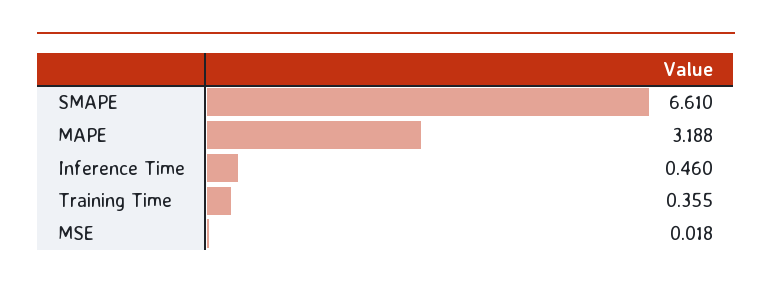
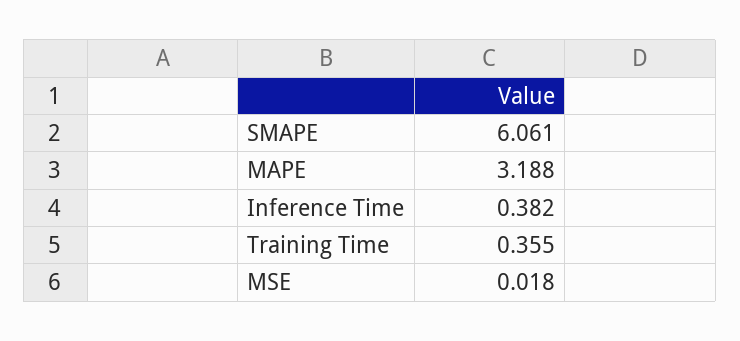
  {
-   "SMAPE": 6.61,
+   "SMAPE": 6.061,
    "MAPE": 3.188,
-   "Inference Time": 0.46,
+   "Inference Time": 0.382,
    "Training Time": 0.355,
    "MSE": 0.018
  }

